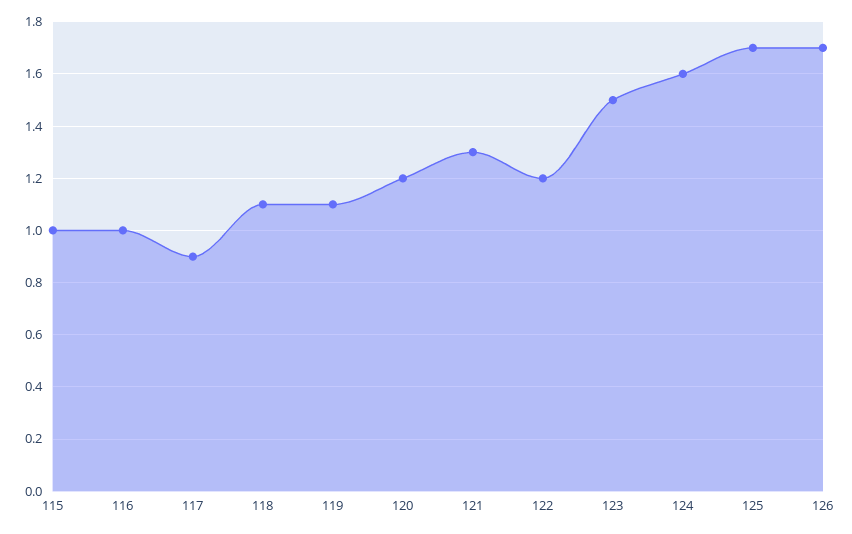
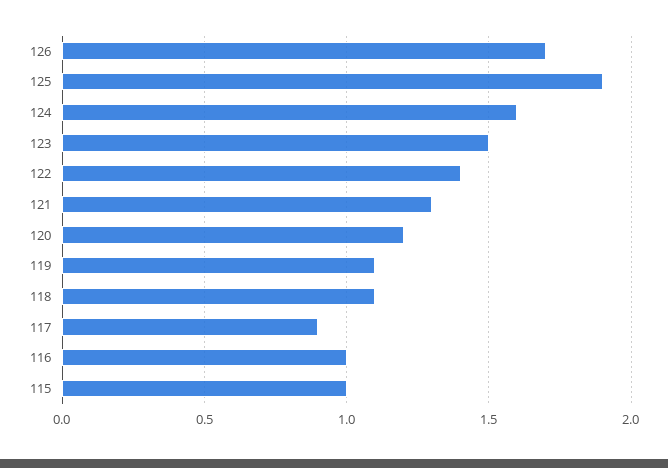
  {
    "115": 1,
    "116": 1,
    "117": 0.9,
    "118": 1.1,
    "119": 1.1,
    "120": 1.2,
    "121": 1.3,
-   "122": 1.2,
+   "122": 1.4,
    "123": 1.5,
    "124": 1.6,
-   "125": 1.7,
+   "125": 1.9,
    "126": 1.7
  }

